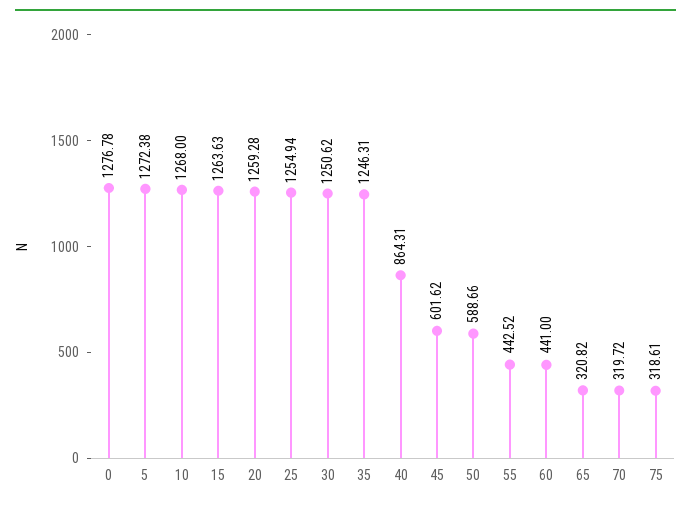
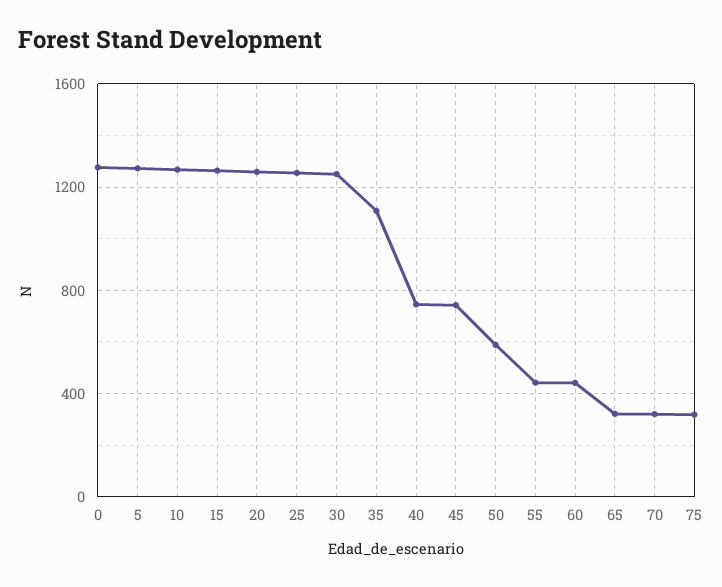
  {
    "0": 1276.78,
    "5": 1272.38,
    "10": 1268,
    "15": 1263.63,
    "20": 1259.28,
    "25": 1254.94,
    "30": 1250.62,
-   "35": 1246.31,
+   "35": 1100,
-   "40": 864.31,
+   "40": 750,
-   "45": 601.62,
+   "45": 750,
    "50": 588.66,
    "55": 442.52,
    "60": 441,
    "65": 320.82,
    "70": 319.72,
    "75": 318.61
  }

